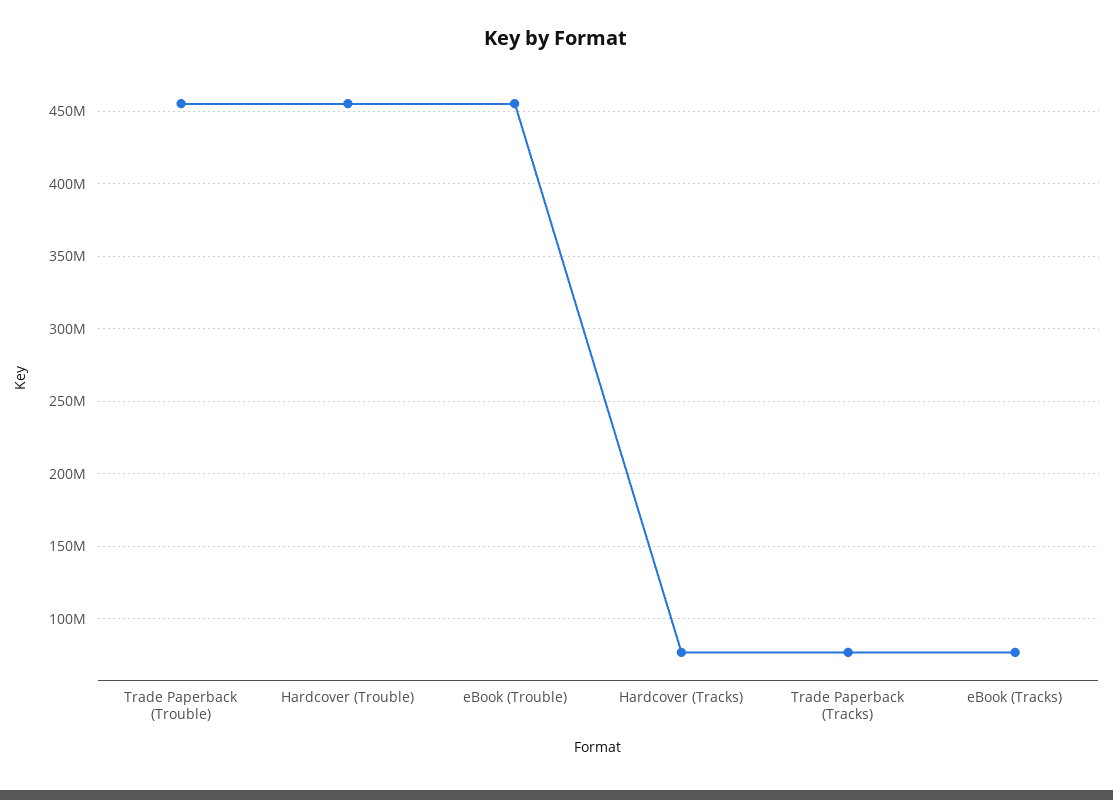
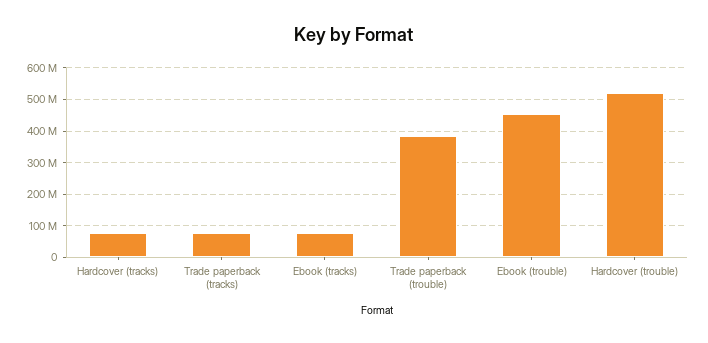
  {
-   "Trade Paperback (Trouble)": 455000000,
+   "Trade Paperback (Trouble)": 380000000,
-   "Hardcover (Trouble)": 455000000,
+   "Hardcover (Trouble)": 520000000,
    "eBook (Trouble)": 455000000,
    "Hardcover (Tracks)": 75000000,
    "Trade Paperback (Tracks)": 75000000,
    "eBook (Tracks)": 75000000
  }

